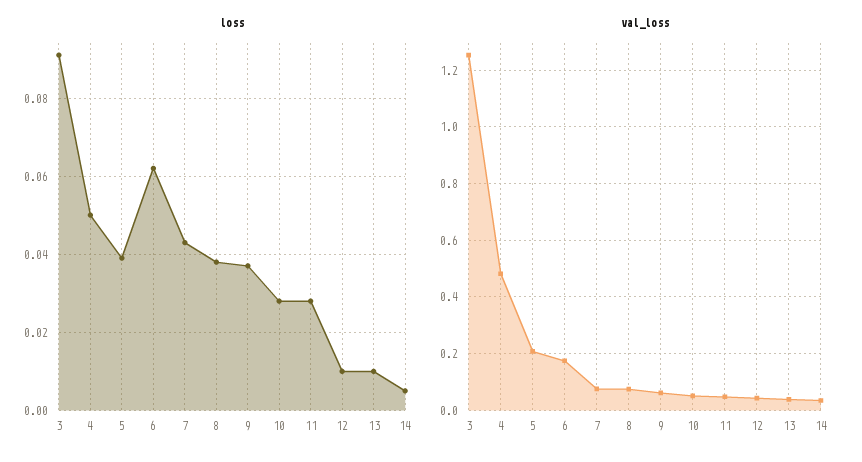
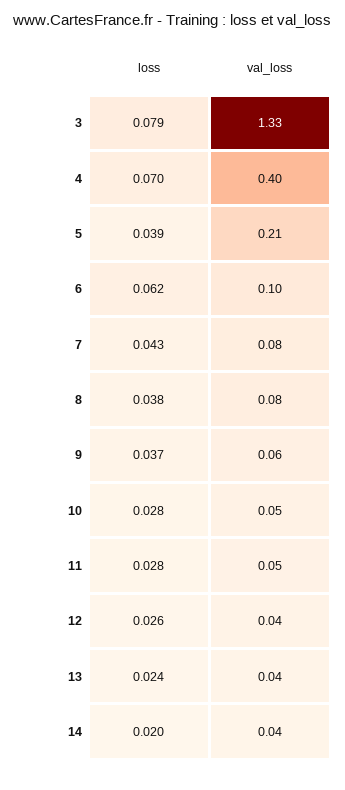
  {
    "loss": {
-     "3": 0.09,
+     "3": 0.079,
-     "4": 0.05,
+     "4": 0.07,
      "5": 0.039,
      "6": 0.062,
      "7": 0.043,
      "8": 0.038,
      "9": 0.037,
      "10": 0.028,
      "11": 0.028,
-     "12": 0.01,
+     "12": 0.026,
-     "13": 0.01,
+     "13": 0.024,
-     "14": 0.005
+     "14": 0.02
    },
    "val_loss": {
-     "3": 1.25,
+     "3": 1.33,
-     "4": 0.475,
+     "4": 0.4,
      "5": 0.21,
-     "6": 0.175,
+     "6": 0.1,
      "7": 0.08,
      "8": 0.08,
      "9": 0.06,
      "10": 0.05,
      "11": 0.05,
      "12": 0.04,
      "13": 0.04,
      "14": 0.04
    }
  }

